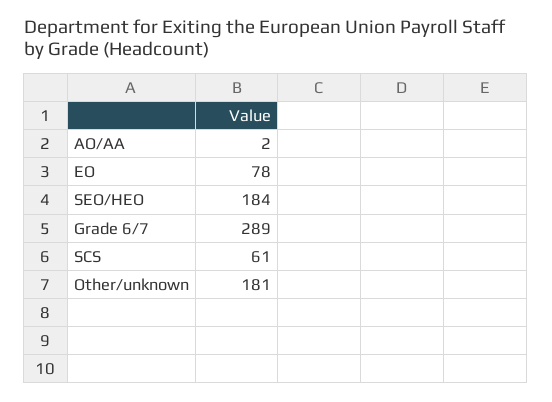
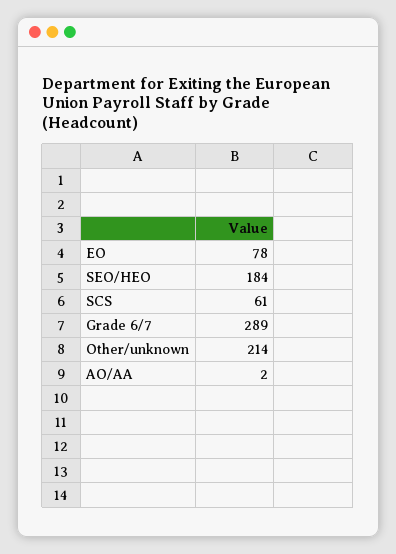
  {
    "AO/AA": 2,
    "EO": 78,
    "SEO/HEO": 184,
    "Grade 6/7": 289,
    "SCS": 61,
-   "Other/unknown": 181
+   "Other/unknown": 214
  }

